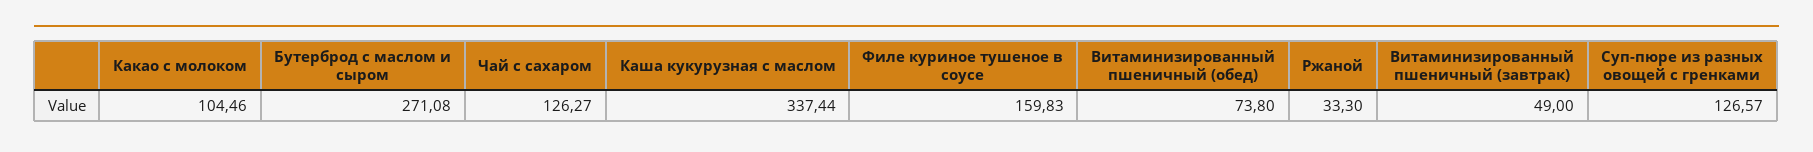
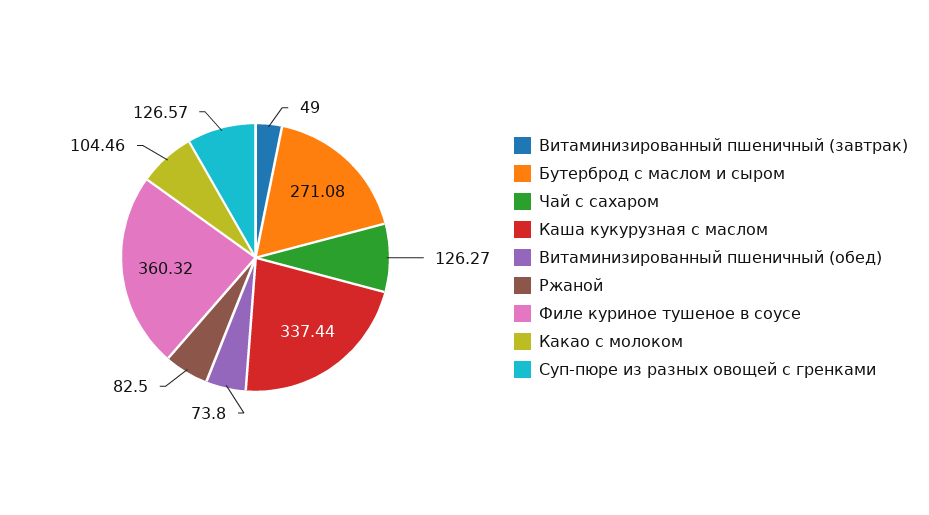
  {
    "Какао с молоком": 104.46,
    "Бутерброд с маслом и сыром": 271.08,
    "Чай с сахаром": 126.27,
    "Каша кукурузная с маслом": 337.44,
-   "Филе куриное тушеное в соусе": 159.83,
+   "Филе куриное тушеное в соусе": 360.32,
    "Витаминизированный пшеничный (обед)": 73.8,
-   "Ржаной": 33.3,
+   "Ржаной": 82.5,
    "Витаминизированный пшеничный (завтрак)": 49,
    "Суп-пюре из разных овощей с гренками": 126.57
  }

